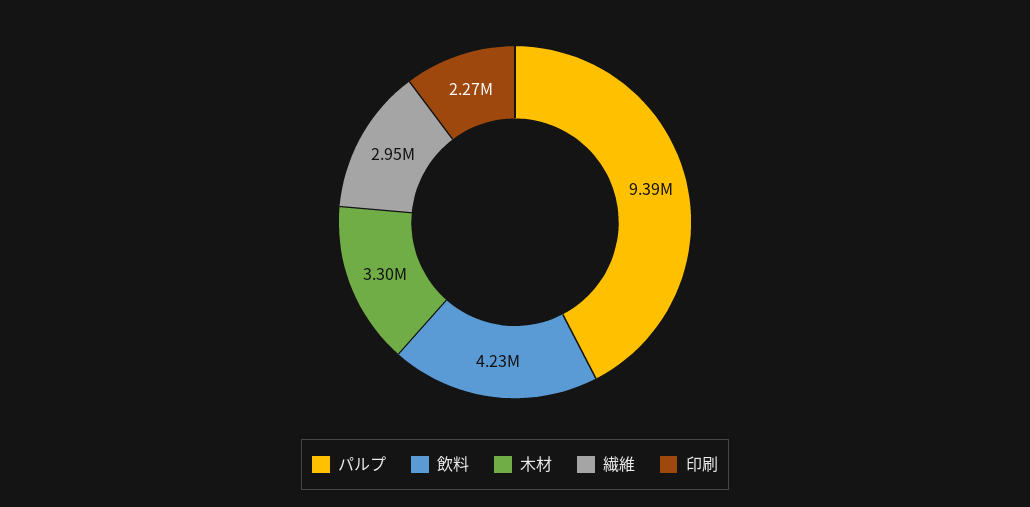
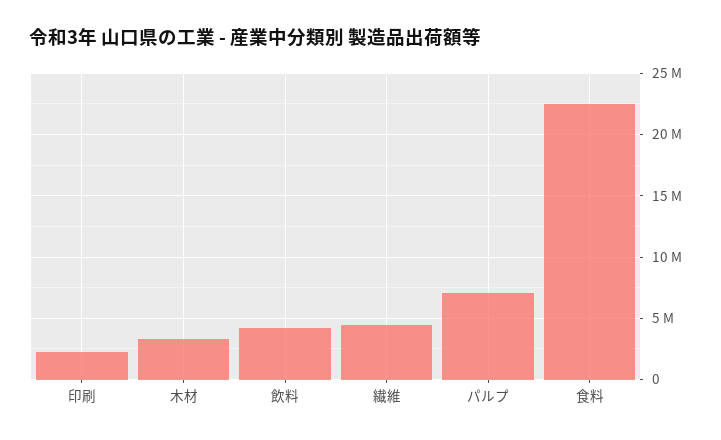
  {
-   "パルプ": 9390000,
+   "パルプ": 7000000,
    "飲料": 4230000,
    "木材": 3300000,
-   "繊維": 2950000,
+   "繊維": 4500000,
-   "印刷": 2270000
+   "印刷": 2270000,
+   "食料": 22500000
  }

